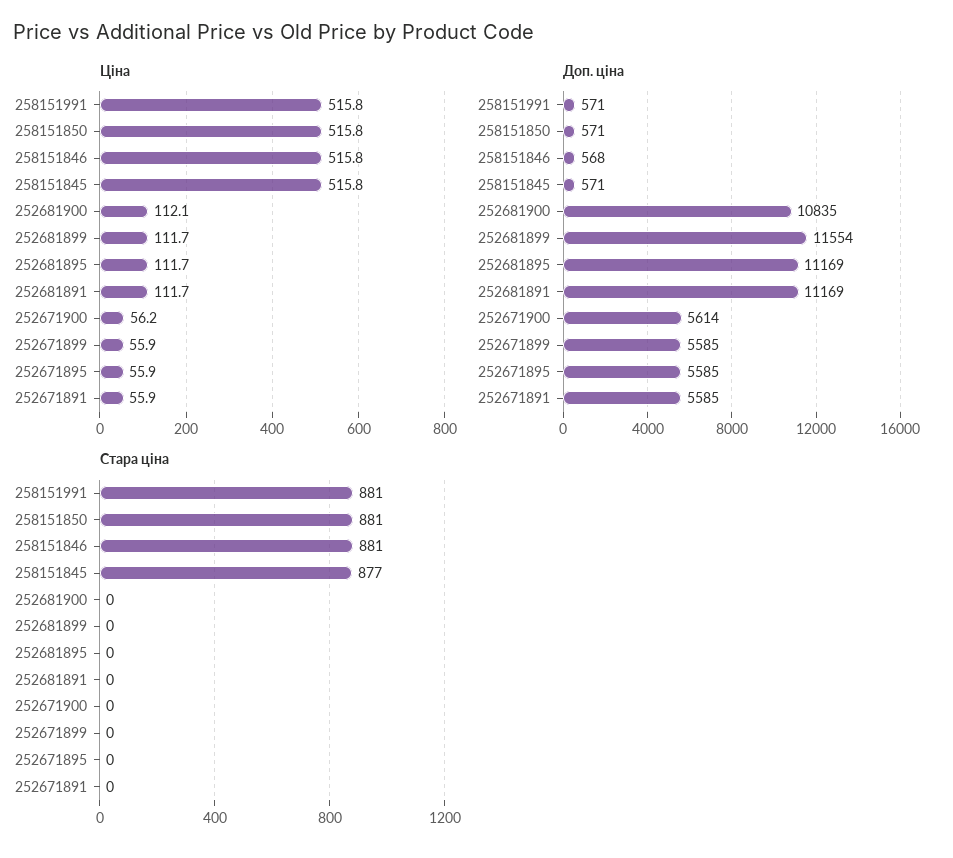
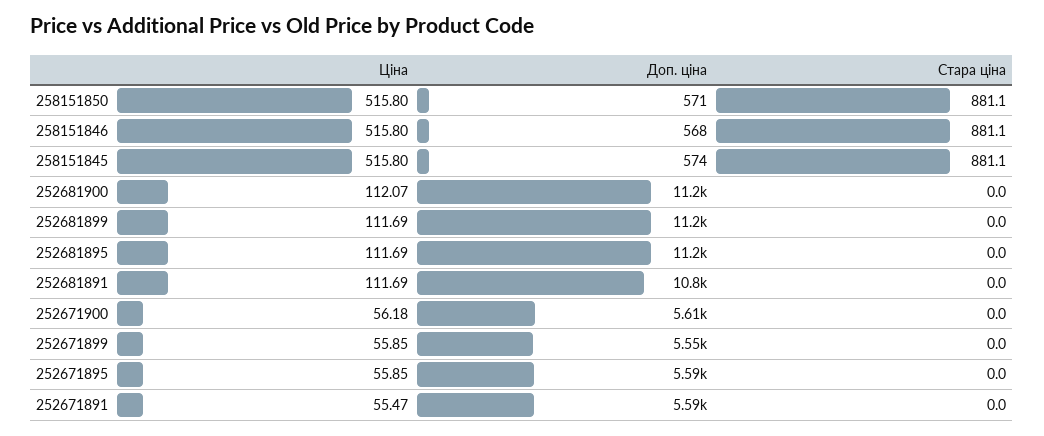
  {
    "Ціна": {
-     "258151991": 515.8,
      "258151850": 515.8,
      "258151846": 515.8,
      "258151845": 515.8,
      "252681900": 112.07,
      "252681899": 111.69,
      "252681895": 111.69,
      "252681891": 111.69,
      "252671900": 56.18,
      "252671899": 55.85,
      "252671895": 55.85,
-     "252671891": 55.9
+     "252671891": 55.47
    },
    "Доп. ціна": {
-     "258151991": 571,
      "258151850": 571,
      "258151846": 568,
-     "258151845": 571,
+     "258151845": 574,
-     "252681900": 10835,
+     "252681900": 11200,
-     "252681899": 11554,
+     "252681899": 11200,
      "252681895": 11169,
-     "252681891": 11169,
+     "252681891": 10800,
      "252671900": 5614,
-     "252671899": 5585,
+     "252671899": 5550,
      "252671895": 5585,
      "252671891": 5585
    },
    "Стара ціна": {
-     "258151991": 881,
      "258151850": 881.1,
      "258151846": 881.1,
-     "258151845": 877,
+     "258151845": 881.1,
      "252681900": 0,
      "252681899": 0,
      "252681895": 0,
      "252681891": 0,
      "252671900": 0,
      "252671899": 0,
      "252671895": 0,
      "252671891": 0
    }
  }

